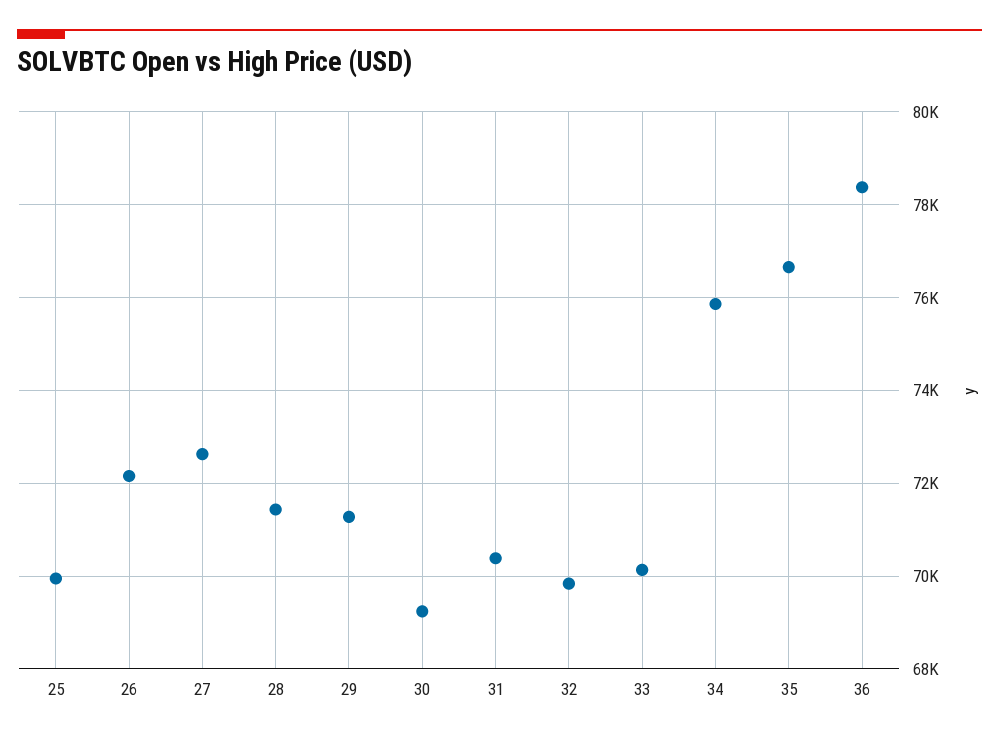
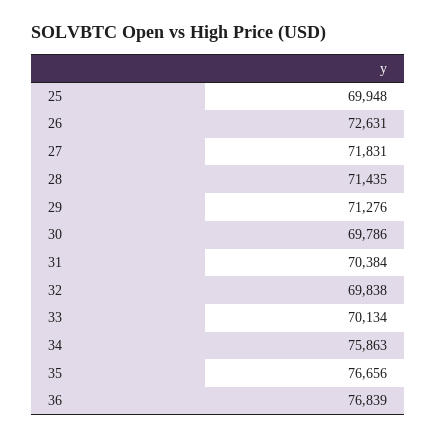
  {
    "25": 69948,
-   "26": 72200,
+   "26": 72631,
-   "27": 72600,
+   "27": 71831,
    "28": 71435,
    "29": 71276,
-   "30": 69200,
+   "30": 69786,
    "31": 70384,
    "32": 69838,
    "33": 70134,
    "34": 75863,
    "35": 76656,
-   "36": 78400
+   "36": 76839
  }

